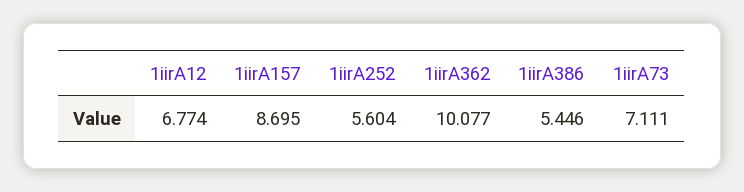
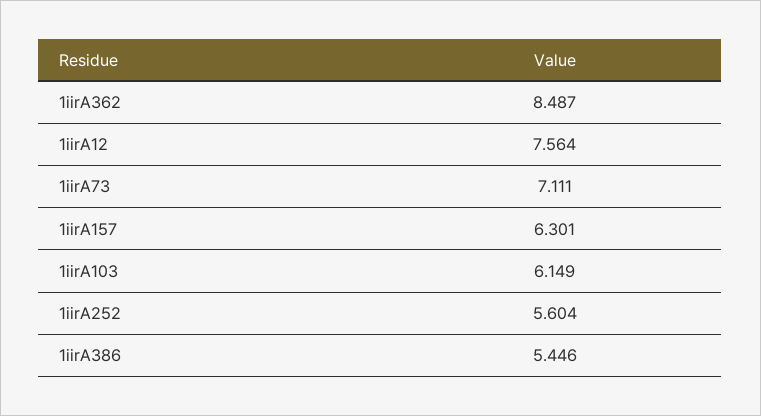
  {
-   "1iirA12": 6.774,
+   "1iirA12": 7.564,
-   "1iirA157": 8.695,
+   "1iirA157": 6.301,
    "1iirA252": 5.604,
-   "1iirA362": 10.077,
+   "1iirA362": 8.487,
    "1iirA386": 5.446,
-   "1iirA73": 7.111
+   "1iirA73": 7.111,
+   "1iirA103": 6.149
  }

